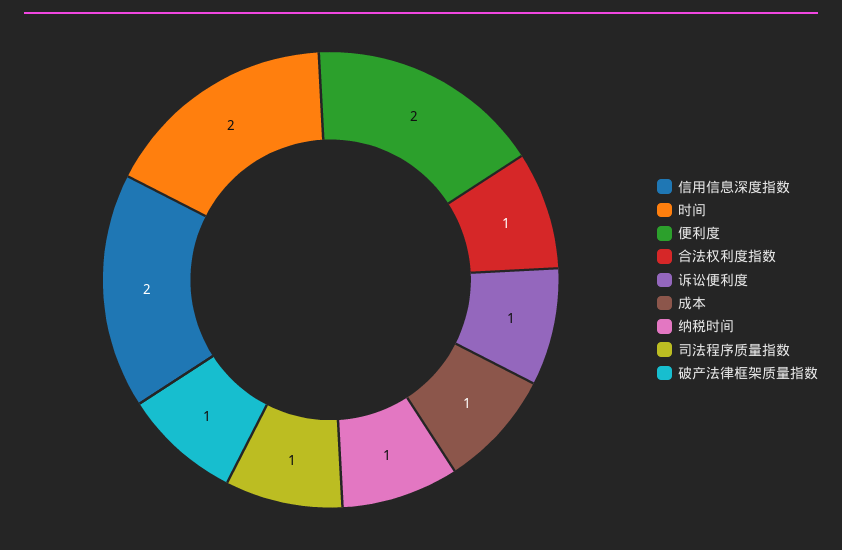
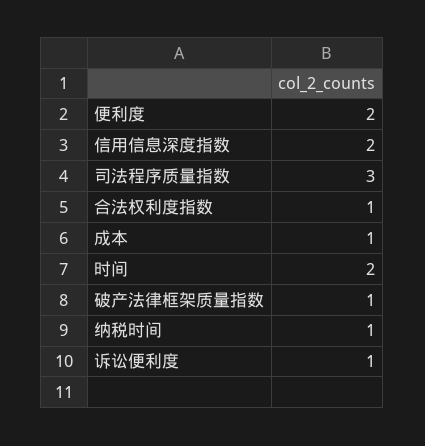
  {
    "信用信息深度指数": 2,
    "时间": 2,
    "便利度": 2,
    "合法权利度指数": 1,
    "诉讼便利度": 1,
    "成本": 1,
    "纳税时间": 1,
-   "司法程序质量指数": 1,
+   "司法程序质量指数": 3,
    "破产法律框架质量指数": 1
  }

